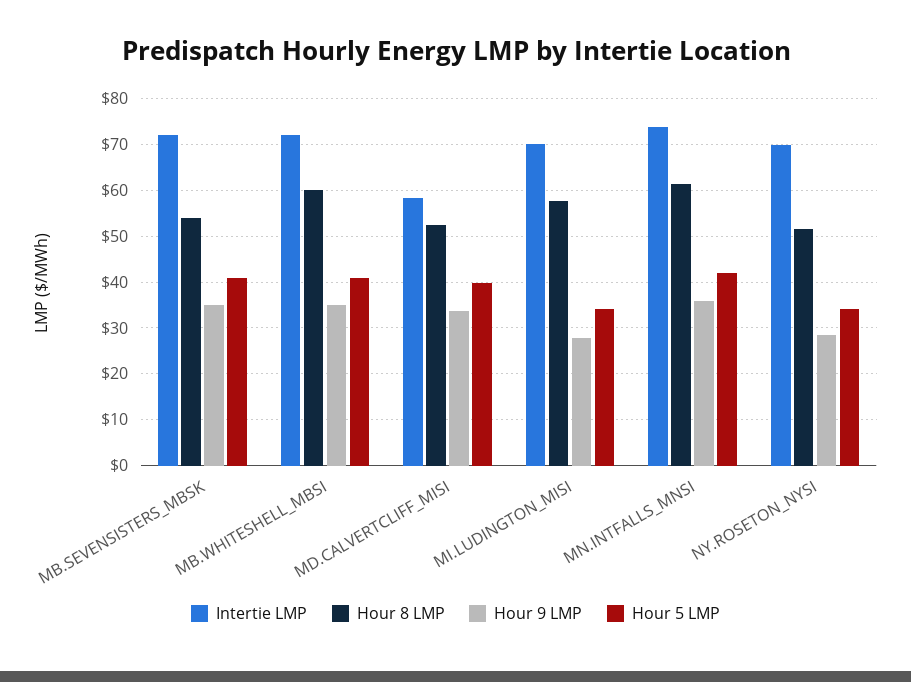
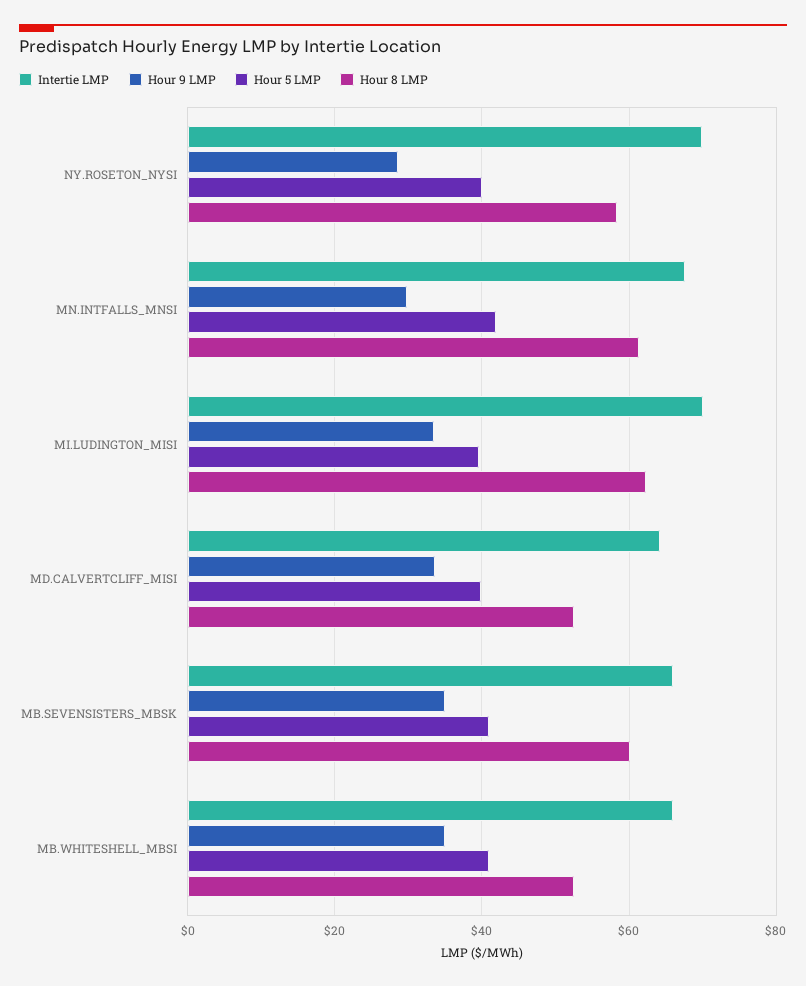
  {
    "Intertie LMP": {
-     "MB.SEVENSISTERS_MBSK": 72,
+     "MB.SEVENSISTERS_MBSK": 66,
-     "MB.WHITESHELL_MBSI": 72,
+     "MB.WHITESHELL_MBSI": 66,
-     "MD.CALVERTCLIFF_MISI": 58,
+     "MD.CALVERTCLIFF_MISI": 64,
      "MI.LUDINGTON_MISI": 70,
-     "MN.INTFALLS_MNSI": 74,
+     "MN.INTFALLS_MNSI": 68,
      "NY.ROSETON_NYSI": 70
    },
    "Hour 8 LMP": {
-     "MB.SEVENSISTERS_MBSK": 54,
+     "MB.SEVENSISTERS_MBSK": 60,
-     "MB.WHITESHELL_MBSI": 60,
+     "MB.WHITESHELL_MBSI": 52,
      "MD.CALVERTCLIFF_MISI": 52,
-     "MI.LUDINGTON_MISI": 58,
+     "MI.LUDINGTON_MISI": 62,
      "MN.INTFALLS_MNSI": 62,
-     "NY.ROSETON_NYSI": 52
+     "NY.ROSETON_NYSI": 58
    },
    "Hour 9 LMP": {
      "MB.SEVENSISTERS_MBSK": 34,
      "MB.WHITESHELL_MBSI": 34,
      "MD.CALVERTCLIFF_MISI": 34,
-     "MI.LUDINGTON_MISI": 28,
+     "MI.LUDINGTON_MISI": 34,
-     "MN.INTFALLS_MNSI": 36,
+     "MN.INTFALLS_MNSI": 30,
      "NY.ROSETON_NYSI": 28
    },
    "Hour 5 LMP": {
      "MB.SEVENSISTERS_MBSK": 40,
      "MB.WHITESHELL_MBSI": 40,
      "MD.CALVERTCLIFF_MISI": 40,
-     "MI.LUDINGTON_MISI": 34,
+     "MI.LUDINGTON_MISI": 40,
      "MN.INTFALLS_MNSI": 42,
-     "NY.ROSETON_NYSI": 34
+     "NY.ROSETON_NYSI": 40
    }
  }

